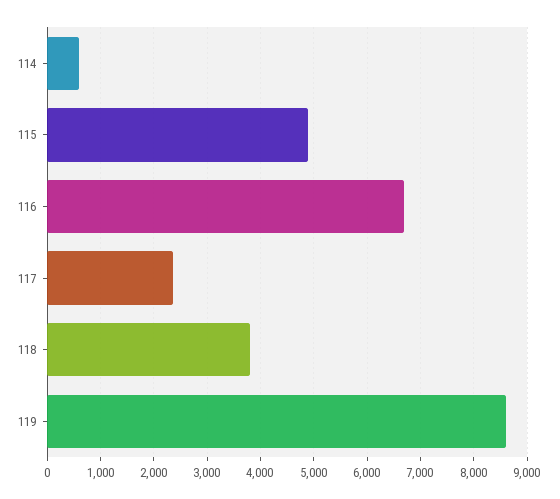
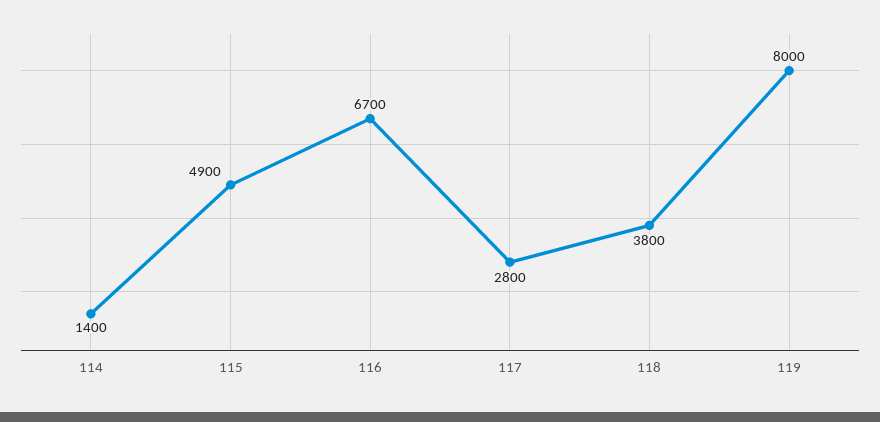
  {
-   "114": 600,
+   "114": 1400,
    "115": 4900,
    "116": 6700,
-   "117": 2400,
+   "117": 2800,
    "118": 3800,
-   "119": 8600
+   "119": 8000
  }

